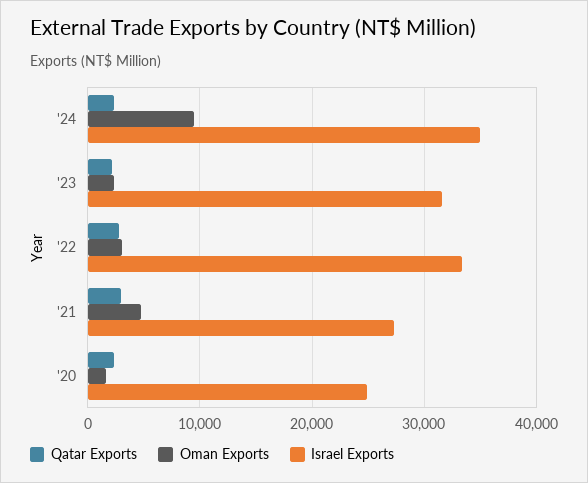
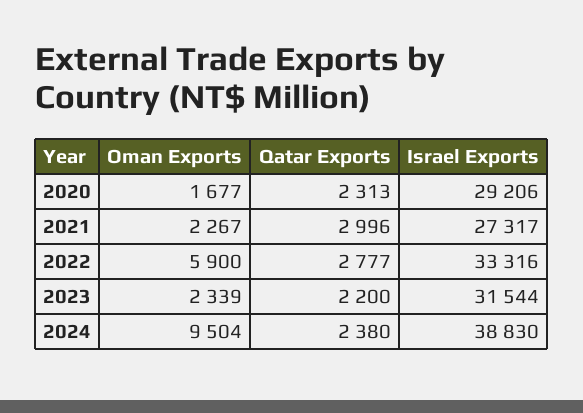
  {
    "Qatar Exports": {
      "'24": 2380,
      "'23": 2200,
      "'22": 2777,
      "'21": 2996,
      "'20": 2313
    },
    "Oman Exports": {
      "'24": 9504,
      "'23": 2339,
-     "'22": 3000,
+     "'22": 5900,
-     "'21": 5000,
+     "'21": 2267,
      "'20": 1677
    },
    "Israel Exports": {
-     "'24": 35000,
+     "'24": 38830,
      "'23": 31544,
      "'22": 33316,
      "'21": 27317,
-     "'20": 25000
+     "'20": 29206
    }
  }

